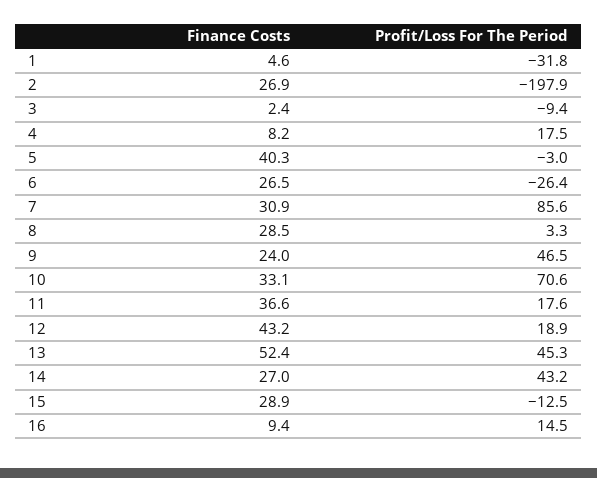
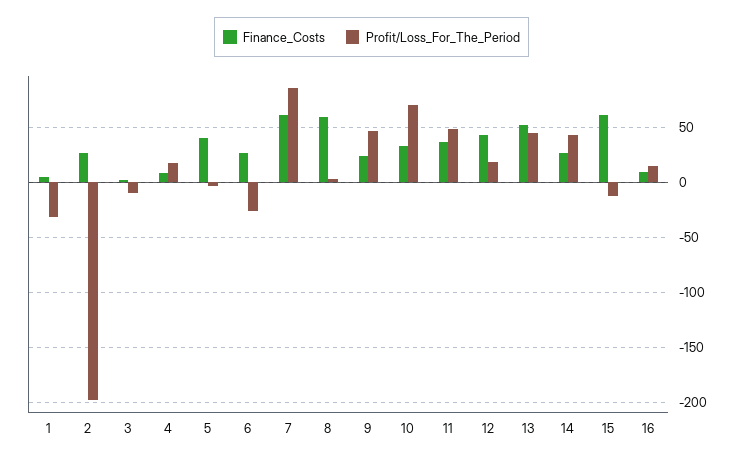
  {
    "Finance Costs": {
      "1": 4.6,
      "2": 26.9,
      "3": 2.4,
      "4": 8.2,
      "5": 40.3,
      "6": 26.5,
-     "7": 30.9,
+     "7": 60,
-     "8": 28.5,
+     "8": 60,
      "9": 24,
      "10": 33.1,
      "11": 36.6,
      "12": 43.2,
      "13": 52.4,
      "14": 27,
-     "15": 28.9,
+     "15": 60,
      "16": 9.4
    },
    "Profit/Loss For The Period": {
      "1": -31.8,
      "2": -197.9,
      "3": -9.4,
      "4": 17.5,
      "5": -3,
      "6": -26.4,
      "7": 85.6,
      "8": 3.3,
      "9": 46.5,
      "10": 70.6,
-     "11": 17.6,
+     "11": 50,
      "12": 18.9,
      "13": 45.3,
      "14": 43.2,
      "15": -12.5,
      "16": 14.5
    }
  }

